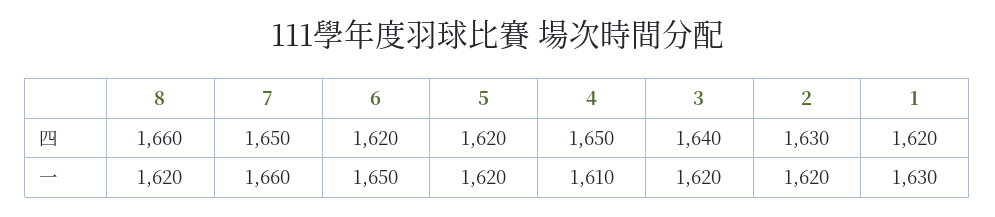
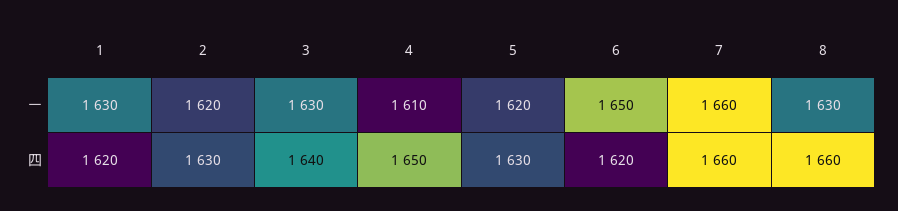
  {
    "8": {
      "四": 1660,
-     "一": 1620
+     "一": 1630
    },
    "7": {
-     "四": 1650,
+     "四": 1660,
      "一": 1660
    },
    "6": {
      "四": 1620,
      "一": 1650
    },
    "5": {
-     "四": 1620,
+     "四": 1630,
      "一": 1620
    },
    "4": {
      "四": 1650,
      "一": 1610
    },
    "3": {
      "四": 1640,
-     "一": 1620
+     "一": 1630
    },
    "2": {
      "四": 1630,
      "一": 1620
    },
    "1": {
      "四": 1620,
      "一": 1630
    }
  }

